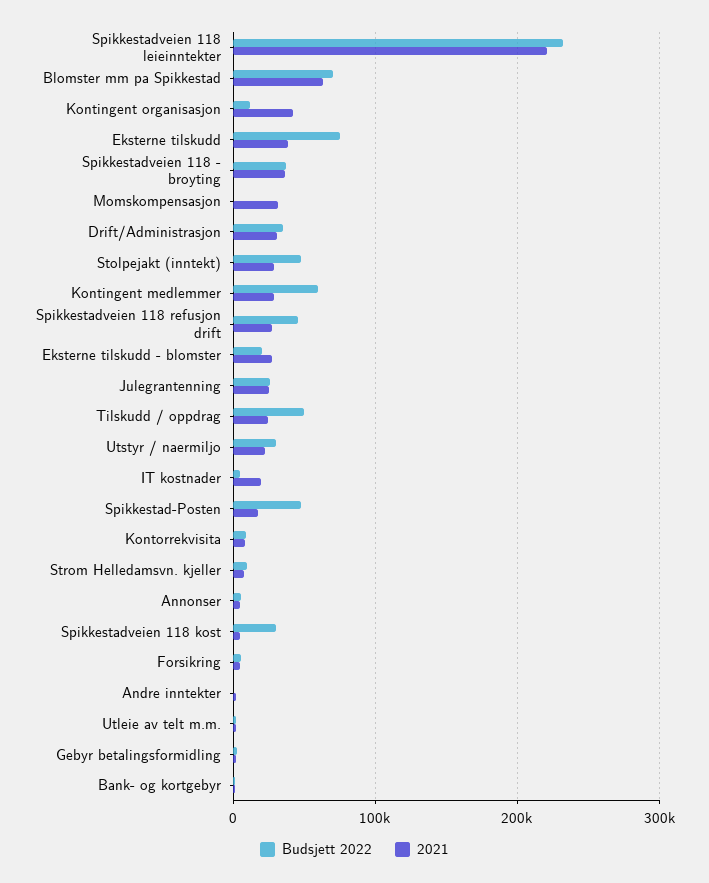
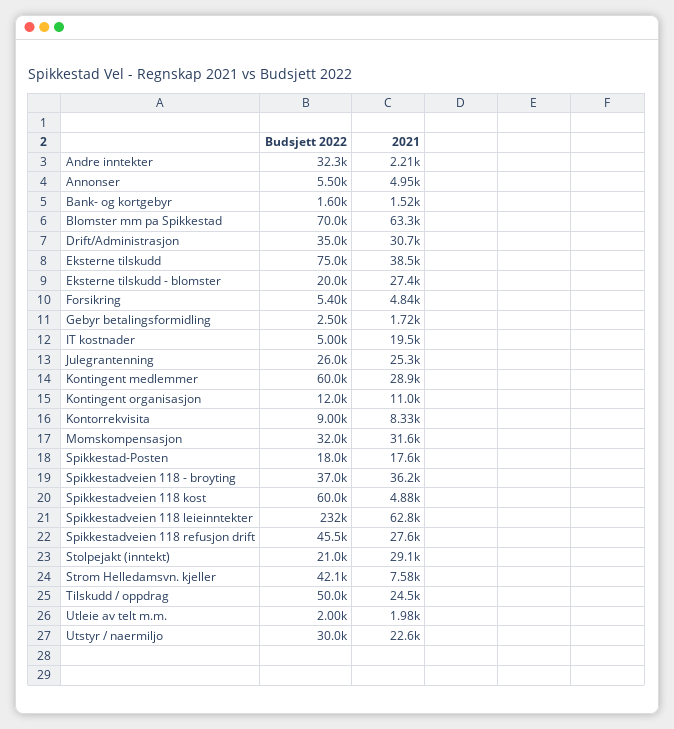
  {
    "Budsjett 2022": {
      "Spikkestadveien 118 leieinntekter": 232000,
      "Blomster mm pa Spikkestad": 70000,
      "Kontingent organisasjon": 12000,
      "Eksterne tilskudd": 75000,
      "Spikkestadveien 118 - broyting": 37000,
-     "Momskompensasjon": 0,
+     "Momskompensasjon": 32000,
      "Drift/Administrasjon": 35000,
-     "Stolpejakt (inntekt)": 50000,
+     "Stolpejakt (inntekt)": 21000,
      "Kontingent medlemmer": 60000,
      "Spikkestadveien 118 refusjon drift": 45500,
      "Eksterne tilskudd - blomster": 20000,
      "Julegrantenning": 26000,
      "Tilskudd / oppdrag": 50000,
      "Utstyr / naermiljo": 30000,
      "IT kostnader": 5000,
-     "Spikkestad-Posten": 50000,
+     "Spikkestad-Posten": 18000,
      "Kontorrekvisita": 9000,
-     "Strom Helledamsvn. kjeller": 10000,
+     "Strom Helledamsvn. kjeller": 42100,
      "Annonser": 5500,
-     "Spikkestadveien 118 kost": 30000,
+     "Spikkestadveien 118 kost": 60000,
      "Forsikring": 5400,
-     "Andre inntekter": 0,
+     "Andre inntekter": 32300,
      "Utleie av telt m.m.": 2000,
      "Gebyr betalingsformidling": 2500,
      "Bank- og kortgebyr": 1600
    },
    "2021": {
-     "Spikkestadveien 118 leieinntekter": 220000,
+     "Spikkestadveien 118 leieinntekter": 62800,
      "Blomster mm pa Spikkestad": 63300,
-     "Kontingent organisasjon": 40000,
+     "Kontingent organisasjon": 11000,
      "Eksterne tilskudd": 38500,
      "Spikkestadveien 118 - broyting": 36200,
      "Momskompensasjon": 31600,
      "Drift/Administrasjon": 30700,
      "Stolpejakt (inntekt)": 29100,
      "Kontingent medlemmer": 28900,
      "Spikkestadveien 118 refusjon drift": 27600,
      "Eksterne tilskudd - blomster": 27400,
      "Julegrantenning": 25300,
      "Tilskudd / oppdrag": 24500,
      "Utstyr / naermiljo": 22600,
      "IT kostnader": 19500,
      "Spikkestad-Posten": 17600,
      "Kontorrekvisita": 8330,
      "Strom Helledamsvn. kjeller": 7580,
      "Annonser": 4950,
      "Spikkestadveien 118 kost": 4880,
      "Forsikring": 4840,
      "Andre inntekter": 2210,
      "Utleie av telt m.m.": 1980,
      "Gebyr betalingsformidling": 1720,
      "Bank- og kortgebyr": 1520
    }
  }

